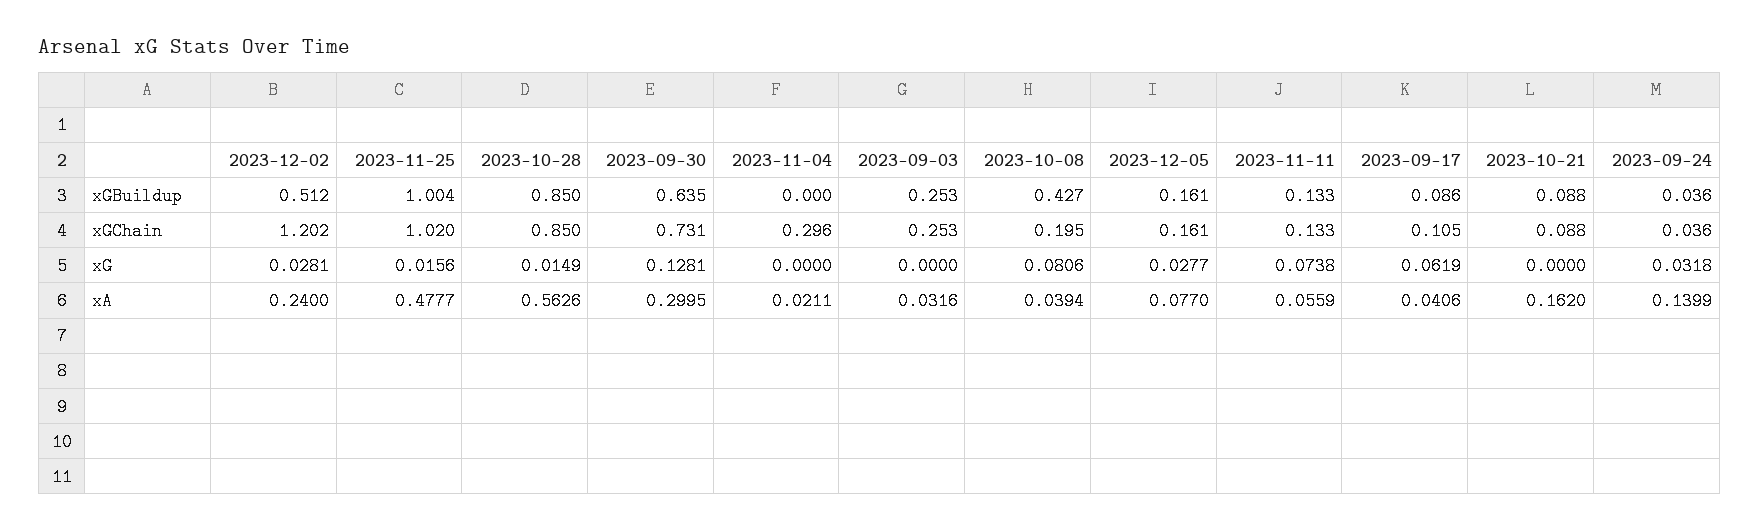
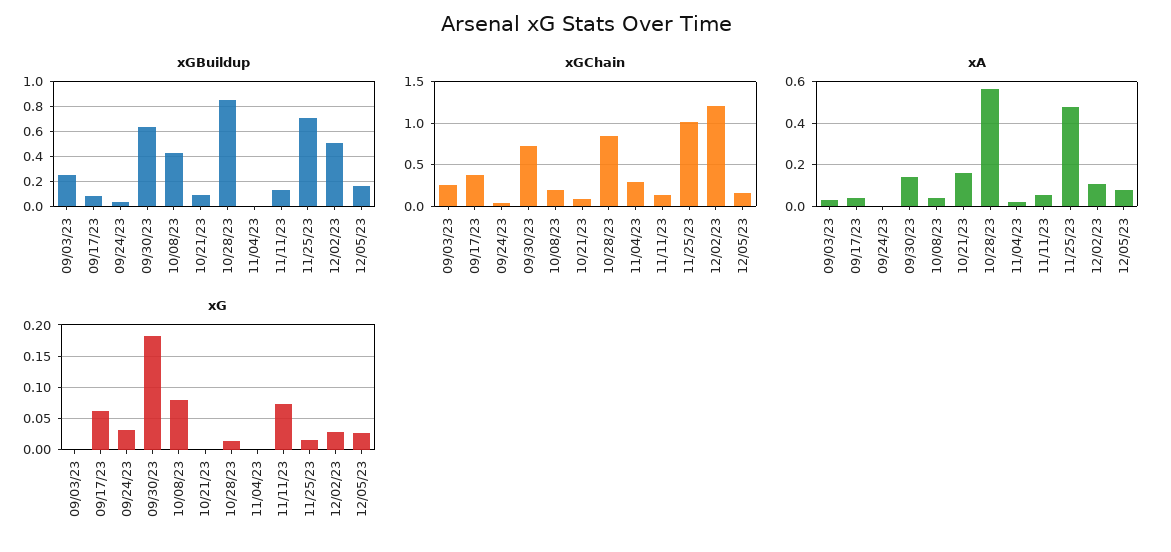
  {
    "xGBuildup": {
      "2023-12-02": 0.512,
-     "2023-11-25": 1.004,
+     "2023-11-25": 0.7,
      "2023-10-28": 0.85,
      "2023-09-30": 0.635,
      "2023-11-04": 0,
      "2023-09-03": 0.253,
      "2023-10-08": 0.427,
      "2023-12-05": 0.161,
      "2023-11-11": 0.133,
      "2023-09-17": 0.086,
      "2023-10-21": 0.088,
      "2023-09-24": 0.036
    },
    "xGChain": {
      "2023-12-02": 1.202,
      "2023-11-25": 1.02,
      "2023-10-28": 0.85,
      "2023-09-30": 0.731,
      "2023-11-04": 0.296,
      "2023-09-03": 0.253,
      "2023-10-08": 0.195,
      "2023-12-05": 0.161,
      "2023-11-11": 0.133,
-     "2023-09-17": 0.105,
+     "2023-09-17": 0.4,
      "2023-10-21": 0.088,
      "2023-09-24": 0.036
    },
    "xG": {
      "2023-12-02": 0.0281,
      "2023-11-25": 0.0156,
      "2023-10-28": 0.0149,
-     "2023-09-30": 0.1281,
+     "2023-09-30": 0.18,
      "2023-11-04": 0,
      "2023-09-03": 0,
      "2023-10-08": 0.0806,
      "2023-12-05": 0.0277,
      "2023-11-11": 0.0738,
      "2023-09-17": 0.0619,
      "2023-10-21": 0,
      "2023-09-24": 0.0318
    },
    "xA": {
-     "2023-12-02": 0.24,
+     "2023-12-02": 0.1,
      "2023-11-25": 0.4777,
      "2023-10-28": 0.5626,
-     "2023-09-30": 0.2995,
+     "2023-09-30": 0.15,
      "2023-11-04": 0.0211,
      "2023-09-03": 0.0316,
      "2023-10-08": 0.0394,
      "2023-12-05": 0.077,
      "2023-11-11": 0.0559,
      "2023-09-17": 0.0406,
      "2023-10-21": 0.162,
-     "2023-09-24": 0.1399
+     "2023-09-24": 0
    }
  }

